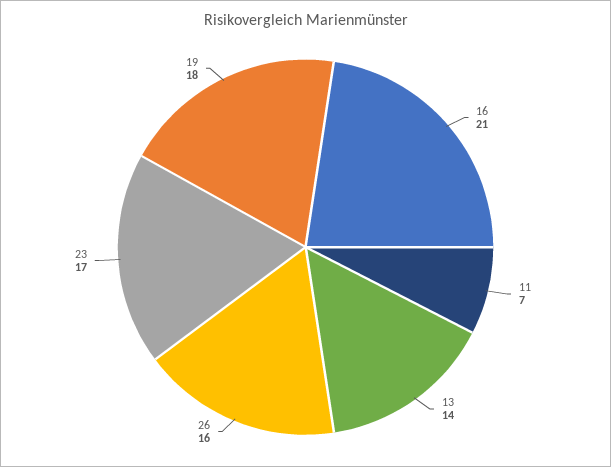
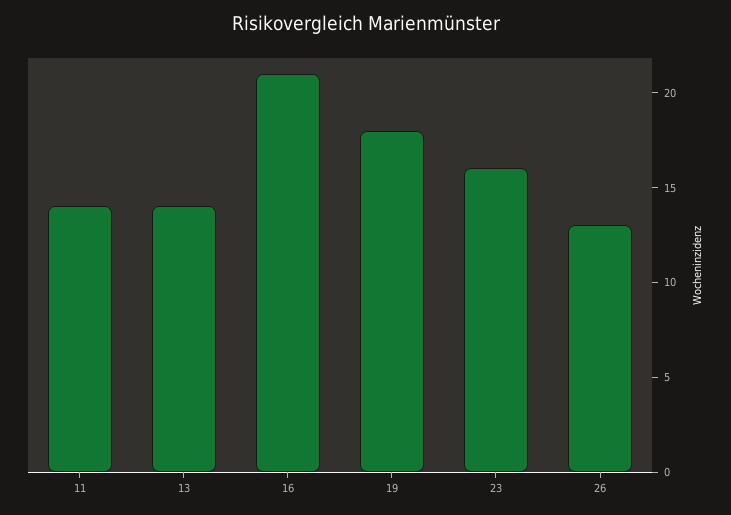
  {
    "16": 21,
-   "11": 7,
+   "11": 14,
    "13": 14,
-   "26": 16,
+   "26": 13,
-   "23": 17,
+   "23": 16,
    "19": 18
  }

